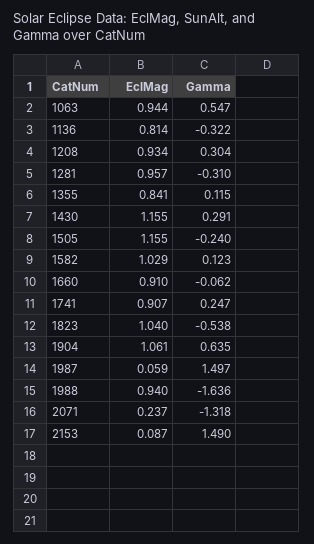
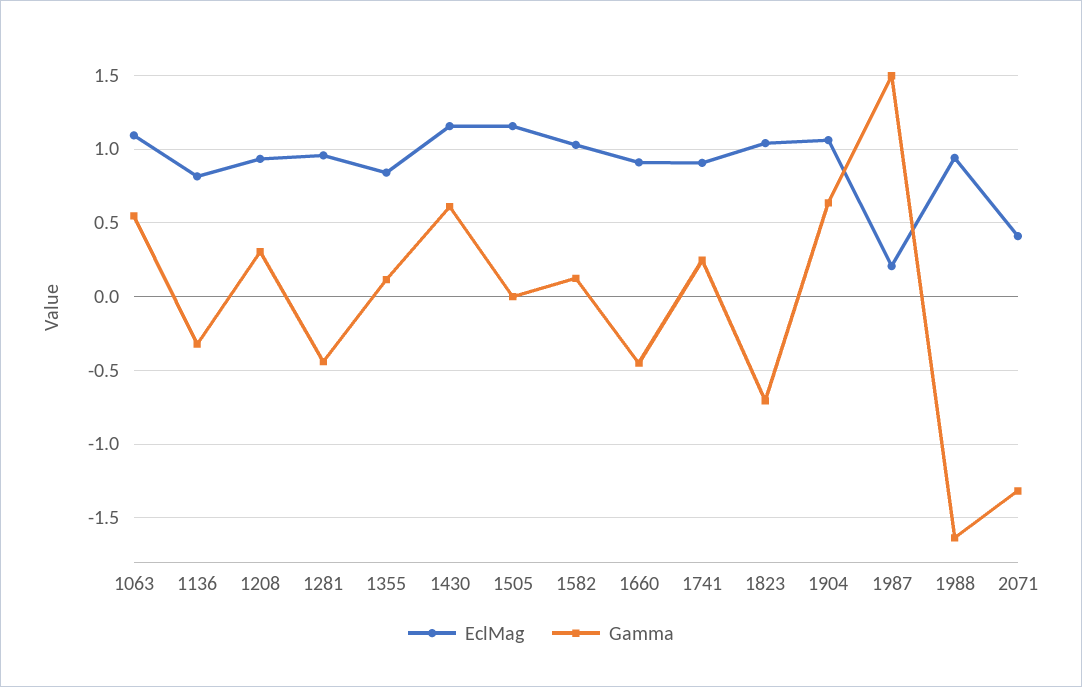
  {
    "EclMag": {
-     "1063": 0.944,
+     "1063": 1.1,
      "1136": 0.814,
      "1208": 0.934,
      "1281": 0.957,
      "1355": 0.841,
      "1430": 1.155,
      "1505": 1.155,
      "1582": 1.029,
      "1660": 0.91,
      "1741": 0.907,
      "1823": 1.04,
      "1904": 1.061,
-     "1987": 0.059,
+     "1987": 0.2,
      "1988": 0.94,
-     "2071": 0.237,
+     "2071": 0.4
-     "2153": 0.087
    },
    "Gamma": {
      "1063": 0.547,
      "1136": -0.322,
      "1208": 0.304,
-     "1281": -0.31,
+     "1281": -0.45,
      "1355": 0.115,
-     "1430": 0.291,
+     "1430": 0.6,
-     "1505": -0.24,
+     "1505": 0,
      "1582": 0.123,
-     "1660": -0.062,
+     "1660": -0.45,
      "1741": 0.247,
-     "1823": -0.538,
+     "1823": -0.7,
      "1904": 0.635,
      "1987": 1.497,
      "1988": -1.636,
-     "2071": -1.318,
+     "2071": -1.318
-     "2153": 1.49
    }
  }

